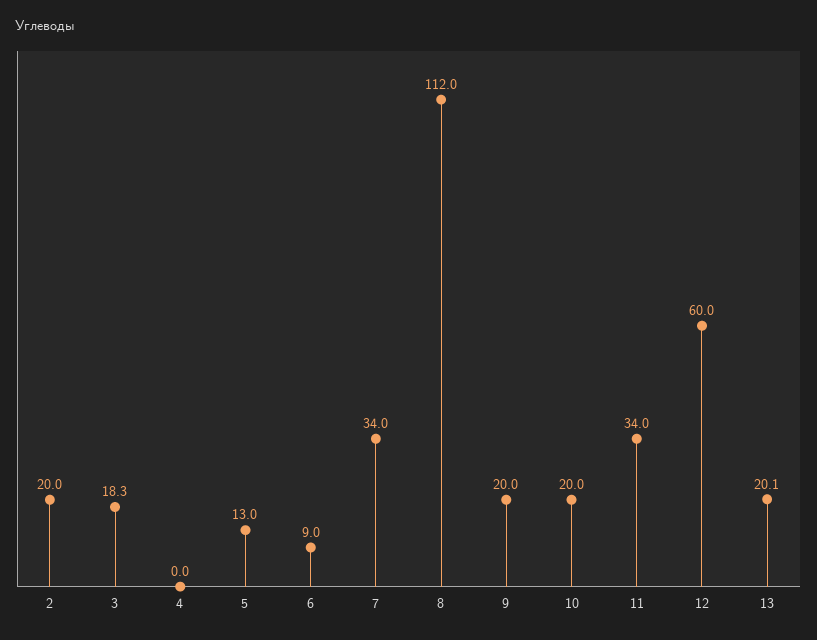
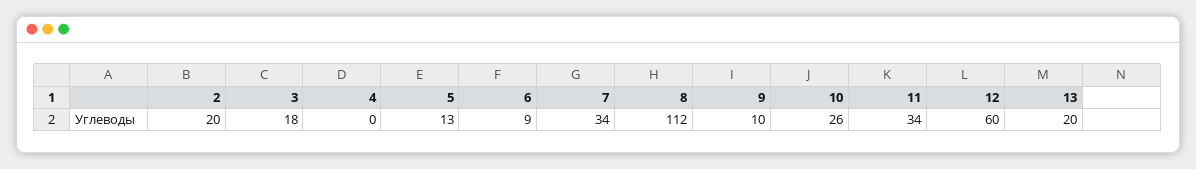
  {
    "2": 20,
    "3": 18.3,
    "4": 0,
    "5": 13,
    "6": 9,
    "7": 34,
    "8": 112,
-   "9": 20,
+   "9": 10,
-   "10": 20,
+   "10": 26,
    "11": 34,
    "12": 60,
    "13": 20.1
  }

